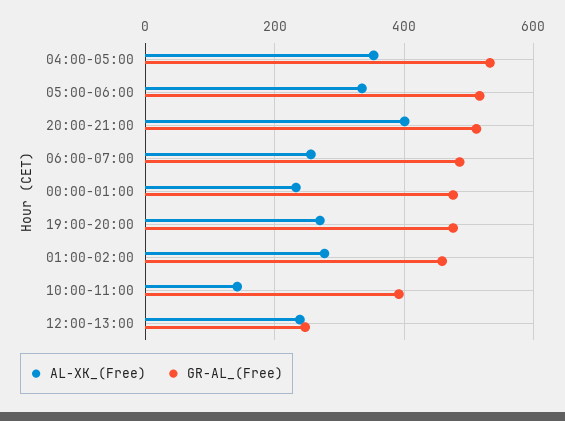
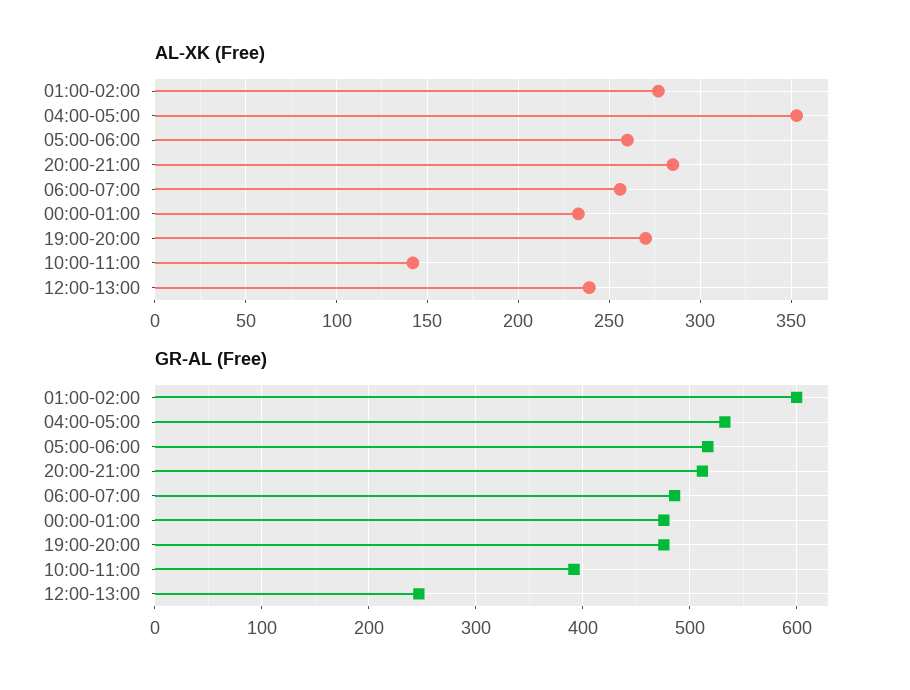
  {
    "AL-XK_(Free)": {
      "04:00-05:00": 355,
-     "05:00-06:00": 340,
+     "05:00-06:00": 260,
-     "20:00-21:00": 400,
+     "20:00-21:00": 285,
      "06:00-07:00": 255,
      "00:00-01:00": 235,
      "19:00-20:00": 270,
      "01:00-02:00": 275,
      "10:00-11:00": 140,
      "12:00-13:00": 240
    },
    "GR-AL_(Free)": {
      "04:00-05:00": 530,
      "05:00-06:00": 520,
      "20:00-21:00": 510,
      "06:00-07:00": 490,
      "00:00-01:00": 480,
      "19:00-20:00": 480,
-     "01:00-02:00": 460,
+     "01:00-02:00": 600,
      "10:00-11:00": 390,
      "12:00-13:00": 250
    }
  }

